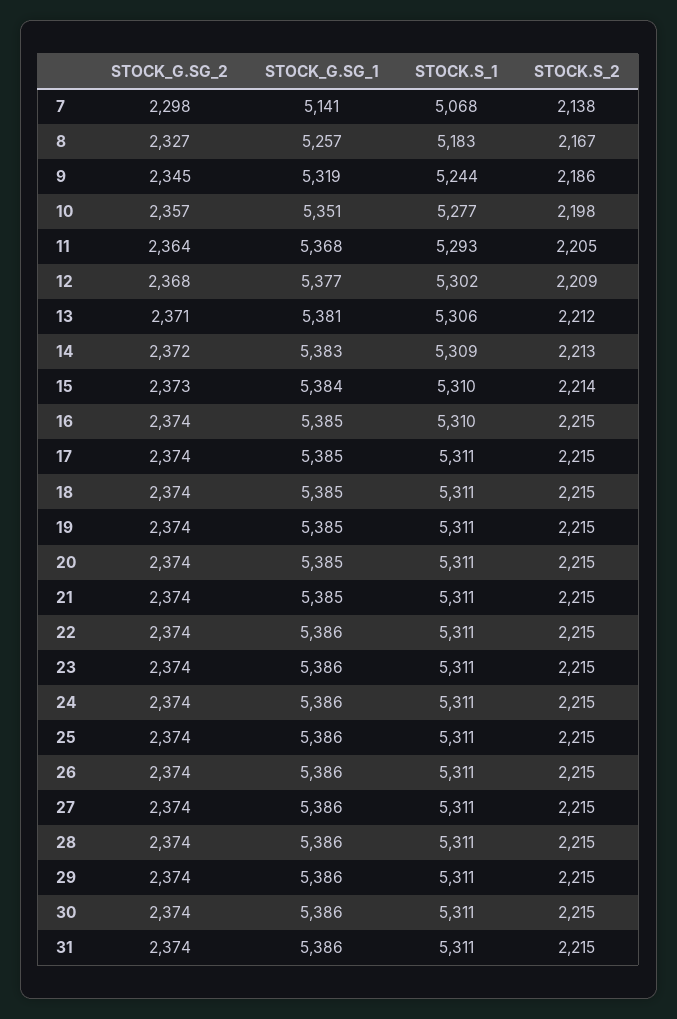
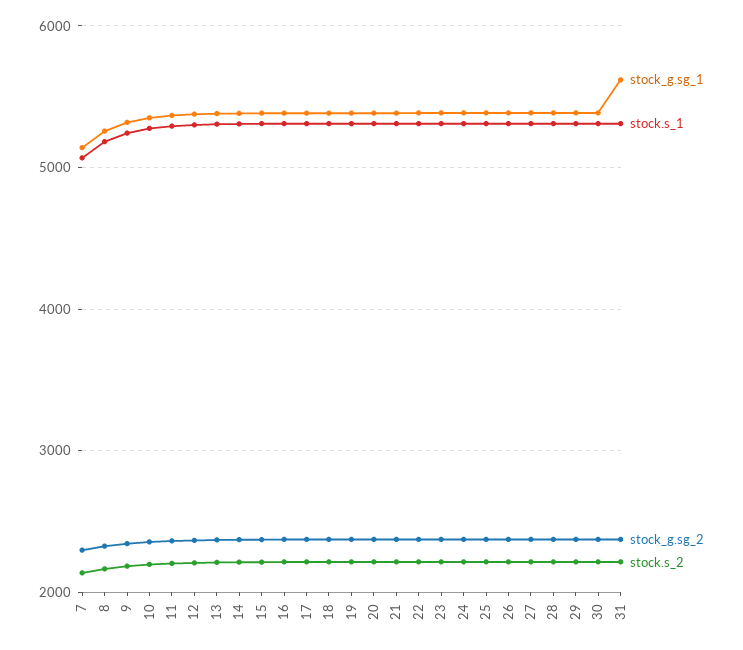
  {
    "STOCK_G.SG_2": {
      "7": 2298,
      "8": 2327,
      "9": 2345,
      "10": 2357,
      "11": 2364,
      "12": 2368,
      "13": 2371,
      "14": 2372,
      "15": 2373,
      "16": 2374,
      "17": 2374,
      "18": 2374,
      "19": 2374,
      "20": 2374,
      "21": 2374,
      "22": 2374,
      "23": 2374,
      "24": 2374,
      "25": 2374,
      "26": 2374,
      "27": 2374,
      "28": 2374,
      "29": 2374,
      "30": 2374,
      "31": 2374
    },
    "STOCK_G.SG_1": {
      "7": 5141,
      "8": 5257,
      "9": 5319,
      "10": 5351,
      "11": 5368,
      "12": 5377,
      "13": 5381,
      "14": 5383,
      "15": 5384,
      "16": 5385,
      "17": 5385,
      "18": 5385,
      "19": 5385,
      "20": 5385,
      "21": 5385,
      "22": 5386,
      "23": 5386,
      "24": 5386,
      "25": 5386,
      "26": 5386,
      "27": 5386,
      "28": 5386,
      "29": 5386,
      "30": 5386,
-     "31": 5386
+     "31": 5600
    },
    "STOCK.S_1": {
      "7": 5068,
      "8": 5183,
      "9": 5244,
      "10": 5277,
      "11": 5293,
      "12": 5302,
      "13": 5306,
      "14": 5309,
      "15": 5310,
      "16": 5310,
      "17": 5311,
      "18": 5311,
      "19": 5311,
      "20": 5311,
      "21": 5311,
      "22": 5311,
      "23": 5311,
      "24": 5311,
      "25": 5311,
      "26": 5311,
      "27": 5311,
      "28": 5311,
      "29": 5311,
      "30": 5311,
      "31": 5311
    },
    "STOCK.S_2": {
      "7": 2138,
      "8": 2167,
      "9": 2186,
      "10": 2198,
      "11": 2205,
      "12": 2209,
      "13": 2212,
      "14": 2213,
      "15": 2214,
      "16": 2215,
      "17": 2215,
      "18": 2215,
      "19": 2215,
      "20": 2215,
      "21": 2215,
      "22": 2215,
      "23": 2215,
      "24": 2215,
      "25": 2215,
      "26": 2215,
      "27": 2215,
      "28": 2215,
      "29": 2215,
      "30": 2215,
      "31": 2215
    }
  }

